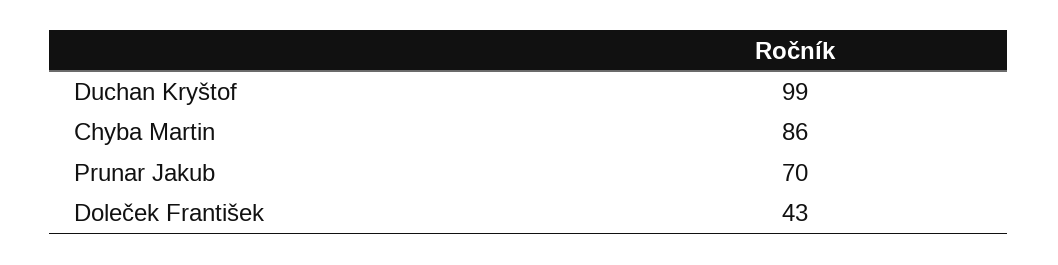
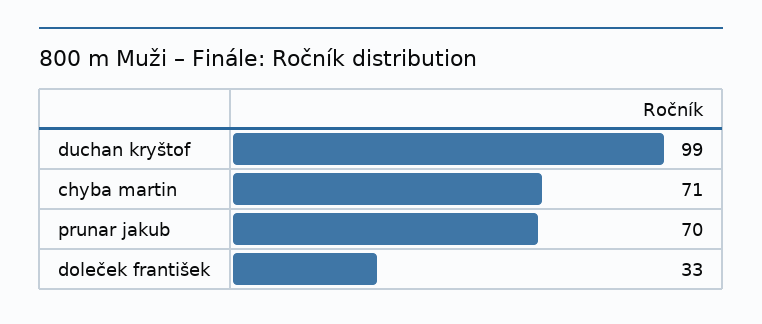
  {
    "Duchan Kryštof": 99,
-   "Chyba Martin": 86,
+   "Chyba Martin": 71,
    "Prunar Jakub": 70,
-   "Doleček František": 43
+   "Doleček František": 33
  }

